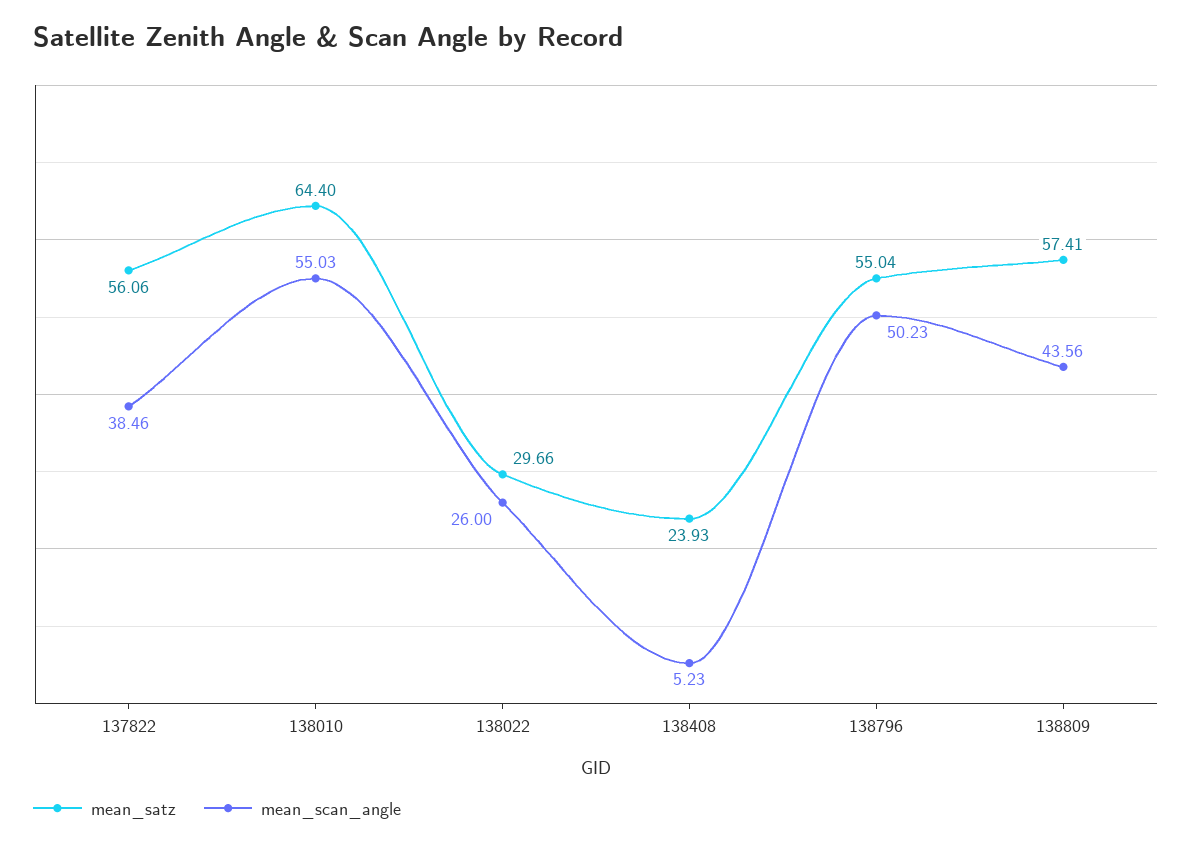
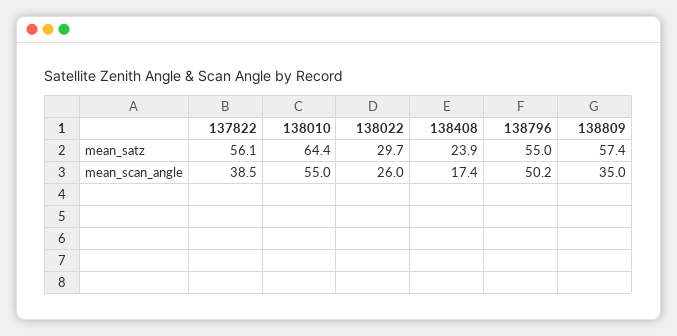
  {
    "mean_satz": {
      "137822": 56.06,
      "138010": 64.4,
      "138022": 29.66,
      "138408": 23.93,
      "138796": 55.04,
      "138809": 57.41
    },
    "mean_scan_angle": {
      "137822": 38.46,
      "138010": 55.03,
      "138022": 26,
-     "138408": 5.23,
+     "138408": 17.4,
      "138796": 50.23,
-     "138809": 43.56
+     "138809": 35
    }
  }

